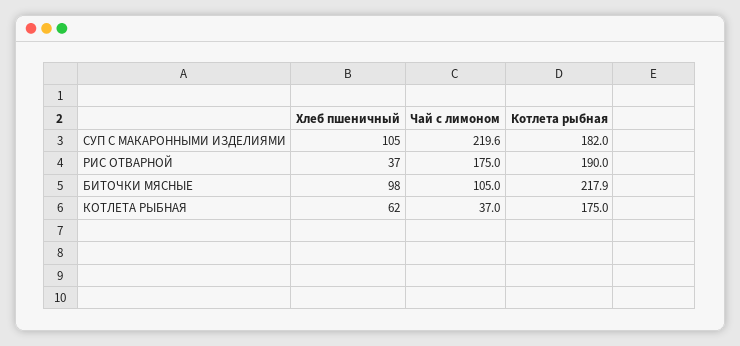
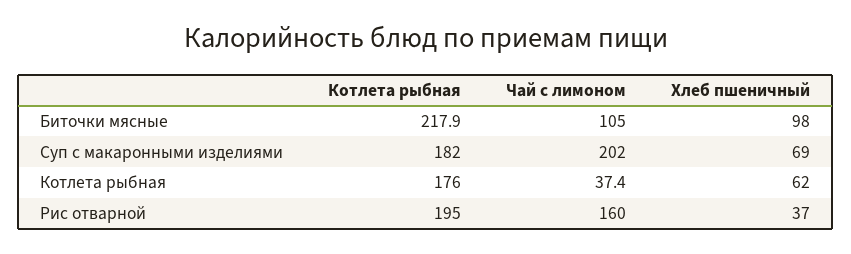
  {
    "Хлеб пшеничный": {
-     "СУП С МАКАРОННЫМИ ИЗДЕЛИЯМИ": 105,
+     "СУП С МАКАРОННЫМИ ИЗДЕЛИЯМИ": 69,
      "РИС ОТВАРНОЙ": 37,
      "БИТОЧКИ МЯСНЫЕ": 98,
      "КОТЛЕТА РЫБНАЯ": 62
    },
    "Чай с лимоном": {
-     "СУП С МАКАРОННЫМИ ИЗДЕЛИЯМИ": 219.6,
+     "СУП С МАКАРОННЫМИ ИЗДЕЛИЯМИ": 202,
-     "РИС ОТВАРНОЙ": 175,
+     "РИС ОТВАРНОЙ": 160,
      "БИТОЧКИ МЯСНЫЕ": 105,
-     "КОТЛЕТА РЫБНАЯ": 37
+     "КОТЛЕТА РЫБНАЯ": 37.4
    },
    "Котлета рыбная": {
      "СУП С МАКАРОННЫМИ ИЗДЕЛИЯМИ": 182,
-     "РИС ОТВАРНОЙ": 190,
+     "РИС ОТВАРНОЙ": 195,
      "БИТОЧКИ МЯСНЫЕ": 217.9,
-     "КОТЛЕТА РЫБНАЯ": 175
+     "КОТЛЕТА РЫБНАЯ": 176
    }
  }

